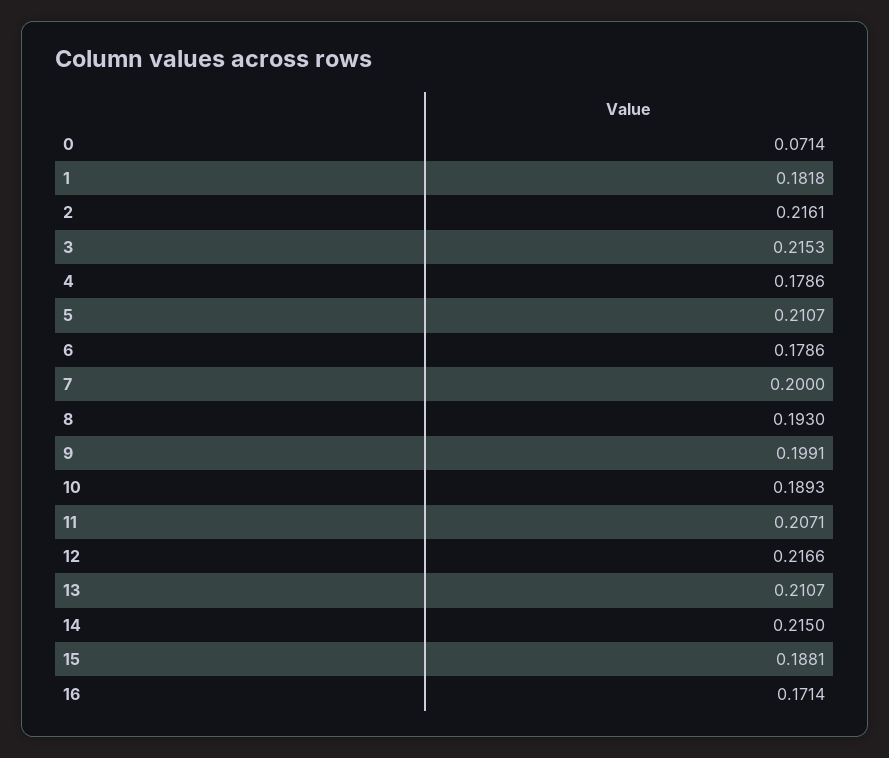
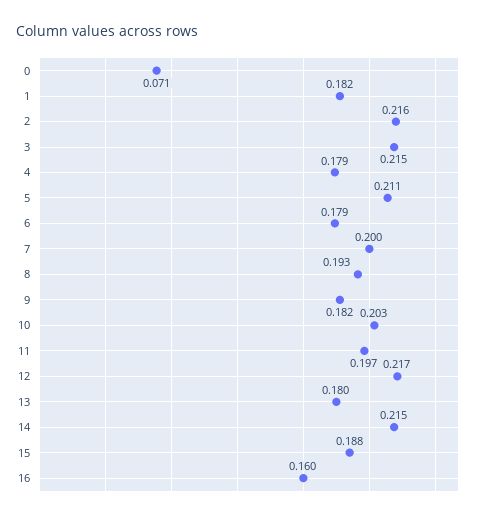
  {
    "0": 0.0714,
    "1": 0.1818,
    "2": 0.2161,
    "3": 0.2153,
    "4": 0.1786,
    "5": 0.2107,
    "6": 0.1786,
    "7": 0.2,
    "8": 0.193,
-   "9": 0.1991,
+   "9": 0.182,
-   "10": 0.1893,
+   "10": 0.203,
-   "11": 0.2071,
+   "11": 0.197,
    "12": 0.2166,
-   "13": 0.2107,
+   "13": 0.18,
    "14": 0.215,
    "15": 0.1881,
-   "16": 0.1714
+   "16": 0.16
  }

